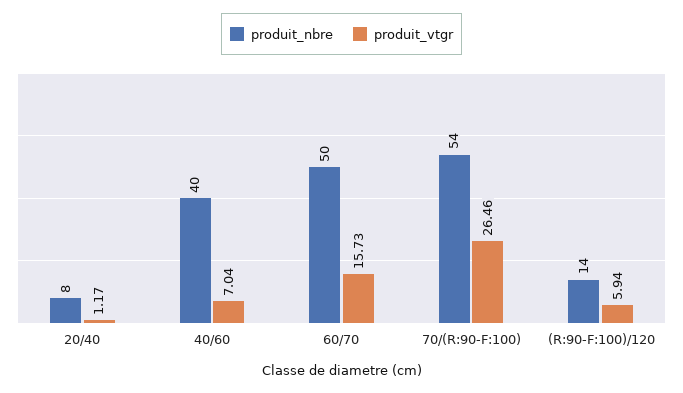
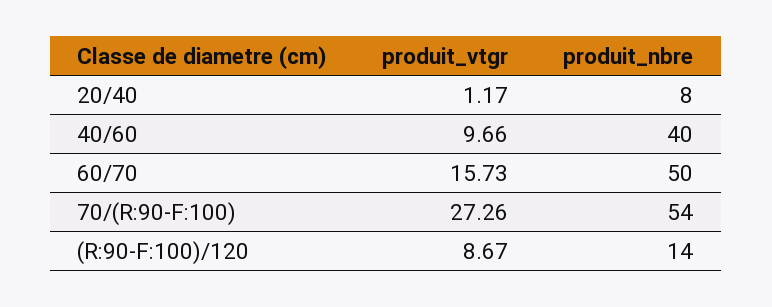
  {
    "produit_nbre": {
      "20/40": 8,
      "40/60": 40,
      "60/70": 50,
      "70/(R:90-F:100)": 54,
      "(R:90-F:100)/120": 14
    },
    "produit_vtgr": {
      "20/40": 1.17,
-     "40/60": 7.04,
+     "40/60": 9.66,
      "60/70": 15.73,
-     "70/(R:90-F:100)": 26.46,
+     "70/(R:90-F:100)": 27.26,
-     "(R:90-F:100)/120": 5.94
+     "(R:90-F:100)/120": 8.67
    }
  }

